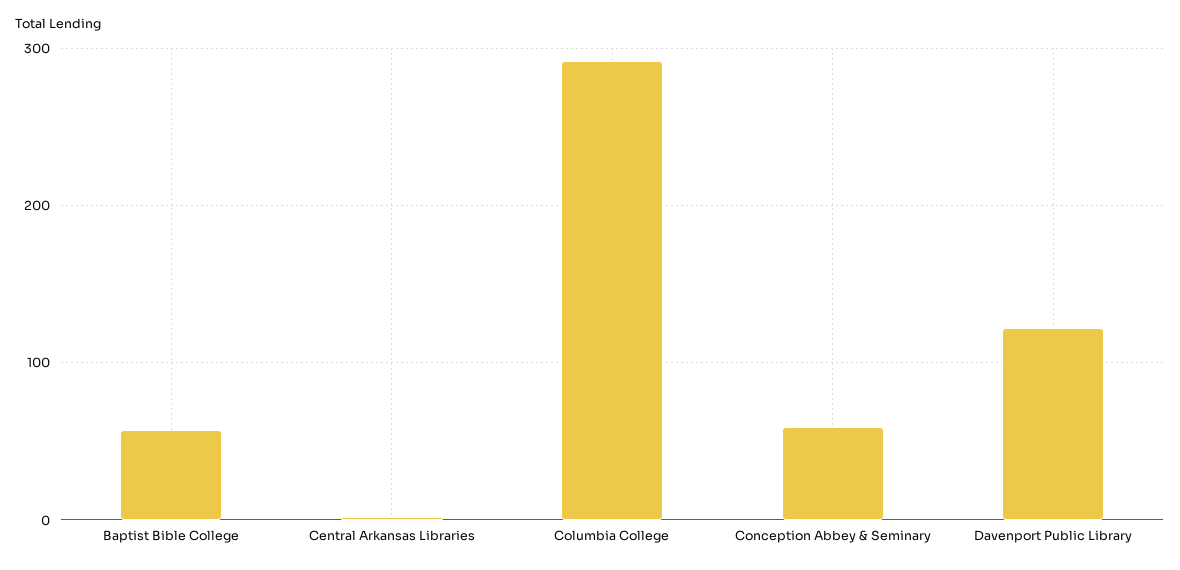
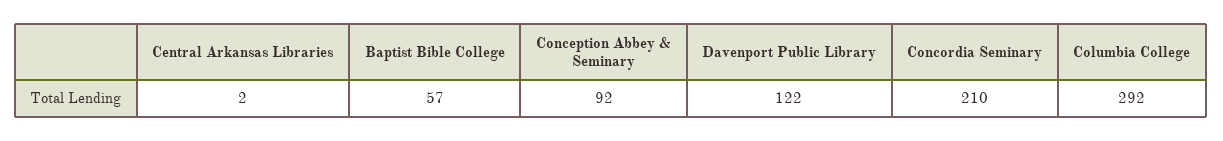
  {
    "Baptist Bible College": 57,
    "Central Arkansas Libraries": 2,
    "Columbia College": 292,
-   "Conception Abbey & Seminary": 60,
+   "Conception Abbey & Seminary": 92,
-   "Davenport Public Library": 122
+   "Davenport Public Library": 122,
+   "Concordia Seminary": 210
  }

